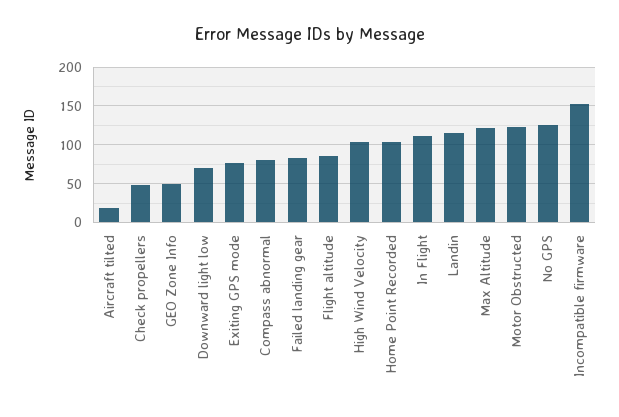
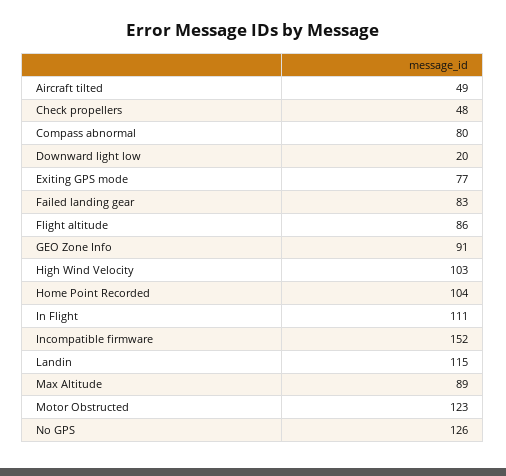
  {
-   "Aircraft tilted": 20,
+   "Aircraft tilted": 49,
    "Check propellers": 48,
-   "GEO Zone Info": 50,
+   "GEO Zone Info": 91,
-   "Downward light low": 70,
+   "Downward light low": 20,
    "Exiting GPS mode": 77,
    "Compass abnormal": 80,
    "Failed landing gear": 83,
    "Flight altitude": 86,
    "High Wind Velocity": 103,
    "Home Point Recorded": 104,
    "In Flight": 111,
    "Landin": 115,
-   "Max Altitude": 120,
+   "Max Altitude": 89,
    "Motor Obstructed": 123,
    "No GPS": 126,
    "Incompatible firmware": 152
  }

